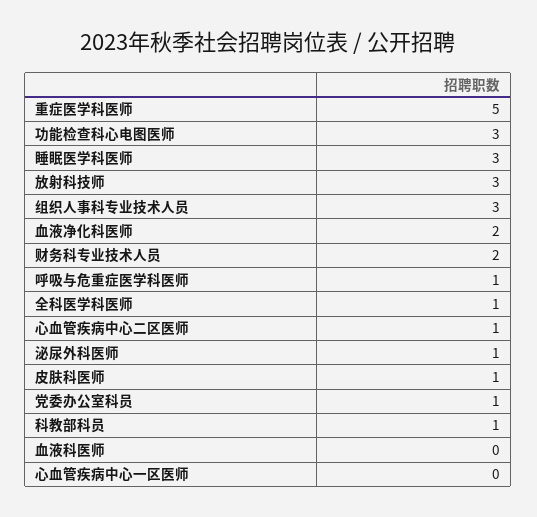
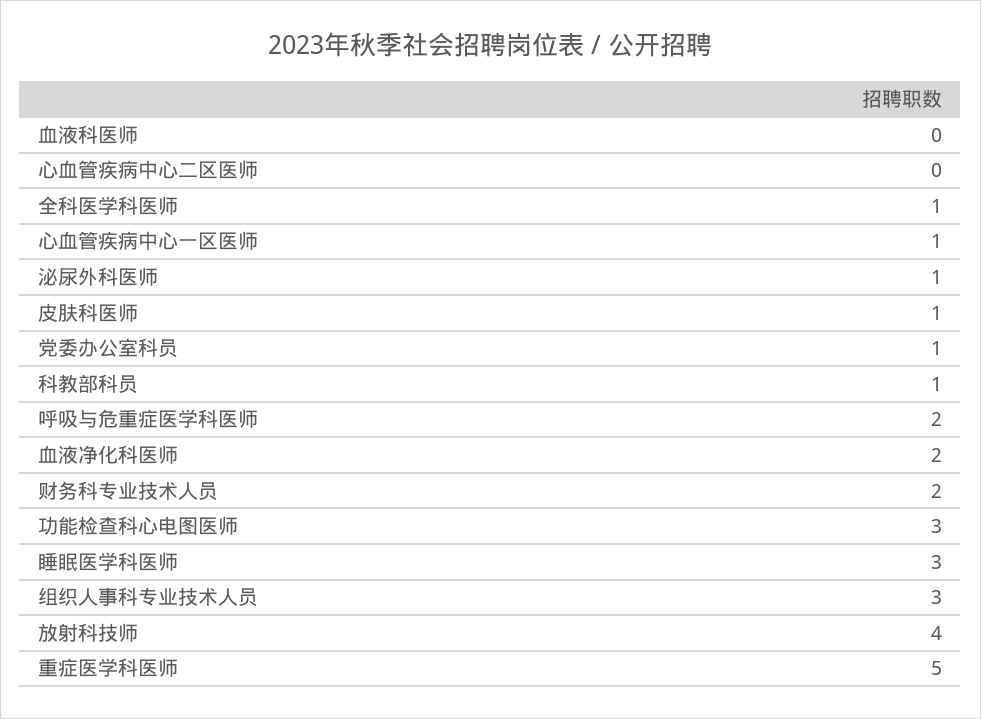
  {
    "重症医学科医师": 5,
    "功能检查科心电图医师": 3,
    "睡眠医学科医师": 3,
-   "放射科技师": 3,
+   "放射科技师": 4,
    "组织人事科专业技术人员": 3,
    "血液净化科医师": 2,
    "财务科专业技术人员": 2,
-   "呼吸与危重症医学科医师": 1,
+   "呼吸与危重症医学科医师": 2,
    "全科医学科医师": 1,
-   "心血管疾病中心二区医师": 1,
+   "心血管疾病中心二区医师": 0,
    "泌尿外科医师": 1,
    "皮肤科医师": 1,
    "党委办公室科员": 1,
    "科教部科员": 1,
    "血液科医师": 0,
-   "心血管疾病中心一区医师": 0
+   "心血管疾病中心一区医师": 1
  }

